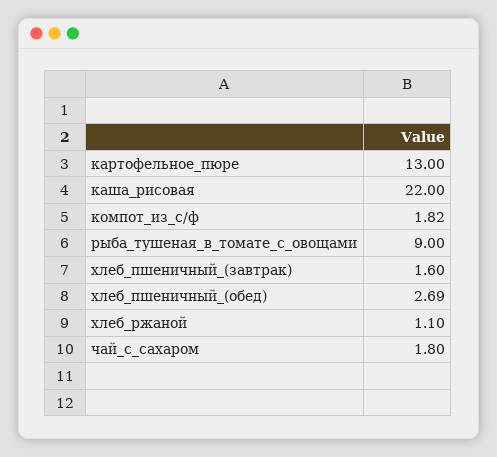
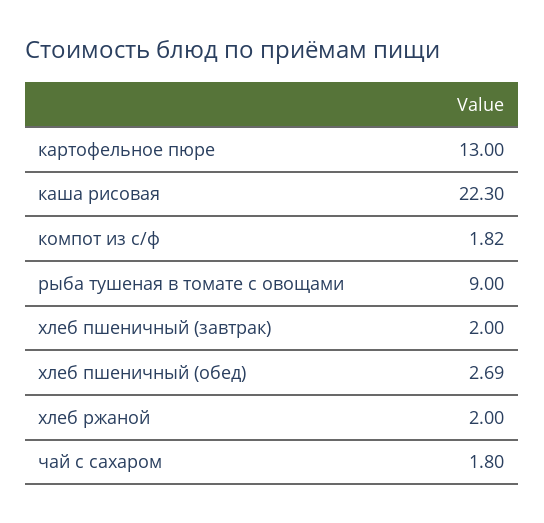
  {
    "картофельное_пюре": 13,
-   "каша_рисовая": 22,
+   "каша_рисовая": 22.3,
    "компот_из_с/ф": 1.82,
    "рыба_тушеная_в_томате_с_овощами": 9,
-   "хлеб_пшеничный_(завтрак)": 1.6,
+   "хлеб_пшеничный_(завтрак)": 2,
    "хлеб_пшеничный_(обед)": 2.69,
-   "хлеб_ржаной": 1.1,
+   "хлеб_ржаной": 2,
    "чай_с_сахаром": 1.8
  }

